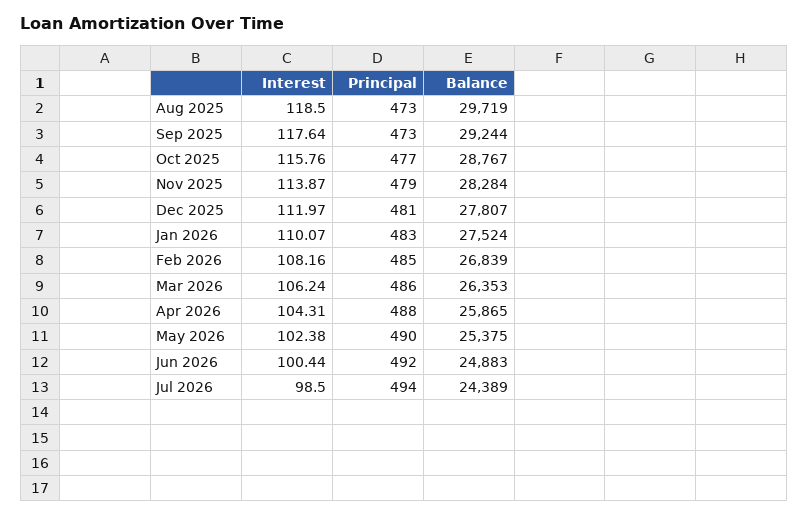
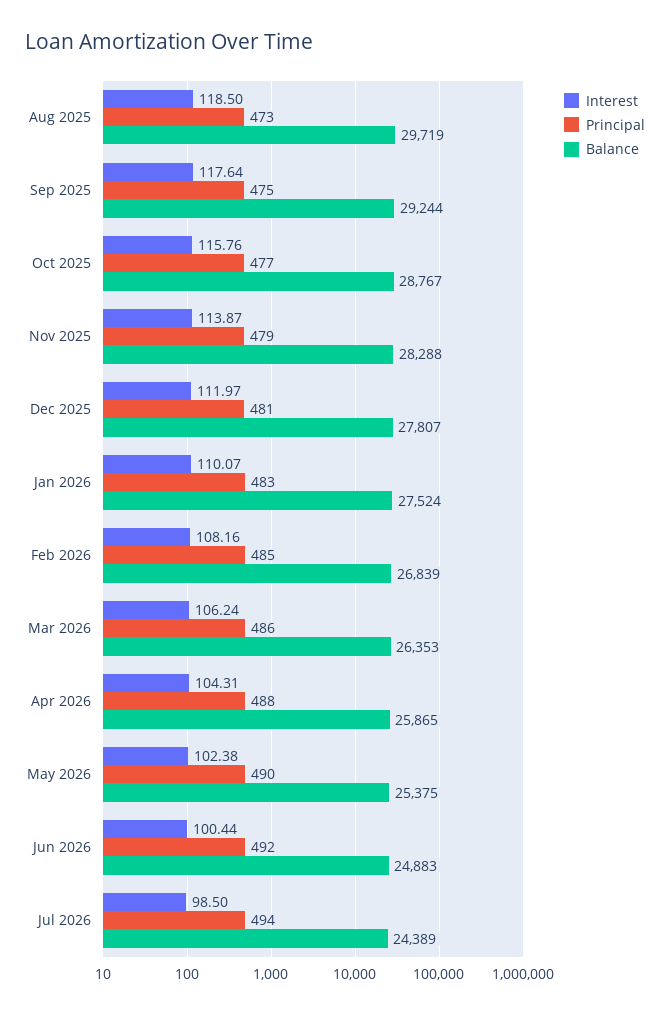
  {
    "Interest": {
      "Aug 2025": 118.5,
      "Sep 2025": 117.64,
      "Oct 2025": 115.76,
      "Nov 2025": 113.87,
      "Dec 2025": 111.97,
      "Jan 2026": 110.07,
      "Feb 2026": 108.16,
      "Mar 2026": 106.24,
      "Apr 2026": 104.31,
      "May 2026": 102.38,
      "Jun 2026": 100.44,
      "Jul 2026": 98.5
    },
    "Principal": {
      "Aug 2025": 473,
-     "Sep 2025": 473,
+     "Sep 2025": 475,
      "Oct 2025": 477,
      "Nov 2025": 479,
      "Dec 2025": 481,
      "Jan 2026": 483,
      "Feb 2026": 485,
      "Mar 2026": 486,
      "Apr 2026": 488,
      "May 2026": 490,
      "Jun 2026": 492,
      "Jul 2026": 494
    },
    "Balance": {
      "Aug 2025": 29719,
      "Sep 2025": 29244,
      "Oct 2025": 28767,
-     "Nov 2025": 28284,
+     "Nov 2025": 28288,
      "Dec 2025": 27807,
      "Jan 2026": 27524,
      "Feb 2026": 26839,
      "Mar 2026": 26353,
      "Apr 2026": 25865,
      "May 2026": 25375,
      "Jun 2026": 24883,
      "Jul 2026": 24389
    }
  }

